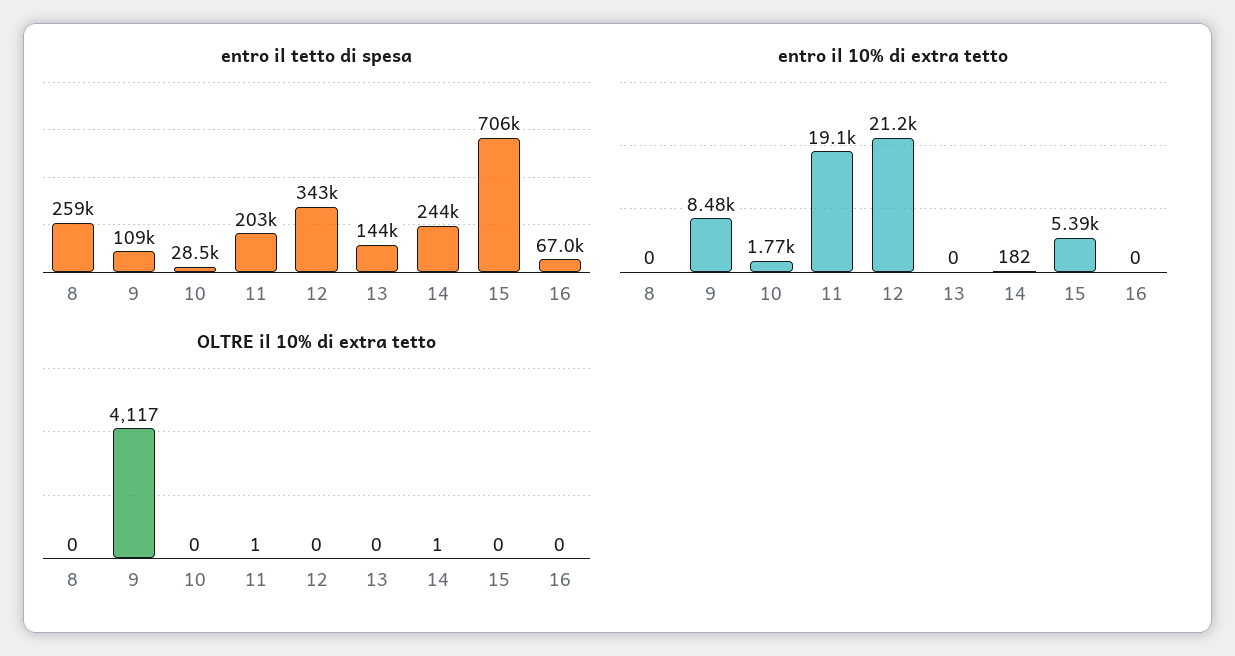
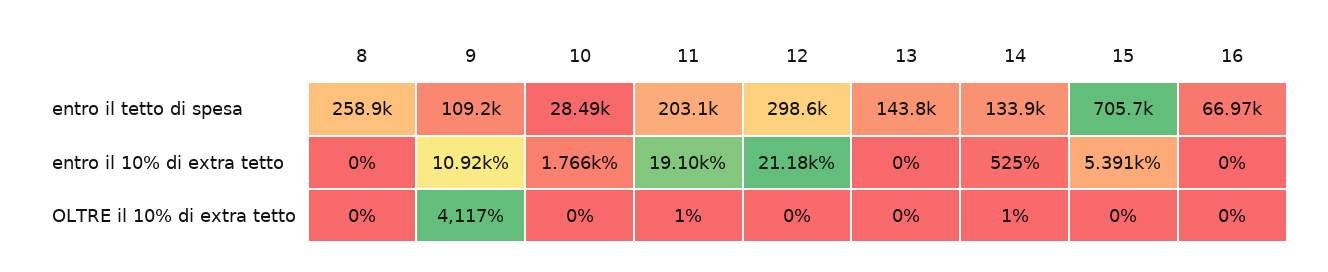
  {
    "entro il tetto di spesa": {
      "8": 258900,
      "9": 109200,
      "10": 28490,
      "11": 203100,
-     "12": 343000,
+     "12": 298600,
      "13": 143800,
-     "14": 244000,
+     "14": 133900,
      "15": 705700,
      "16": 66970
    },
    "entro il 10% di extra tetto": {
      "8": 0,
-     "9": 8480,
+     "9": 10920,
      "10": 1766,
      "11": 19100,
      "12": 21180,
      "13": 0,
-     "14": 182,
+     "14": 525,
      "15": 5391,
      "16": 0
    },
    "OLTRE il 10% di extra tetto": {
      "8": 0,
      "9": 4117,
      "10": 0,
      "11": 1,
      "12": 0,
      "13": 0,
      "14": 1,
      "15": 0,
      "16": 0
    }
  }

